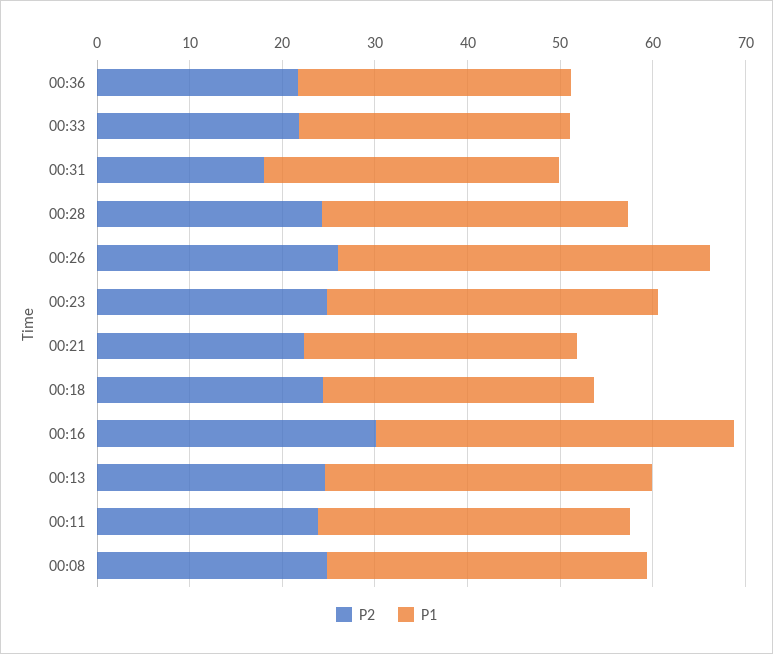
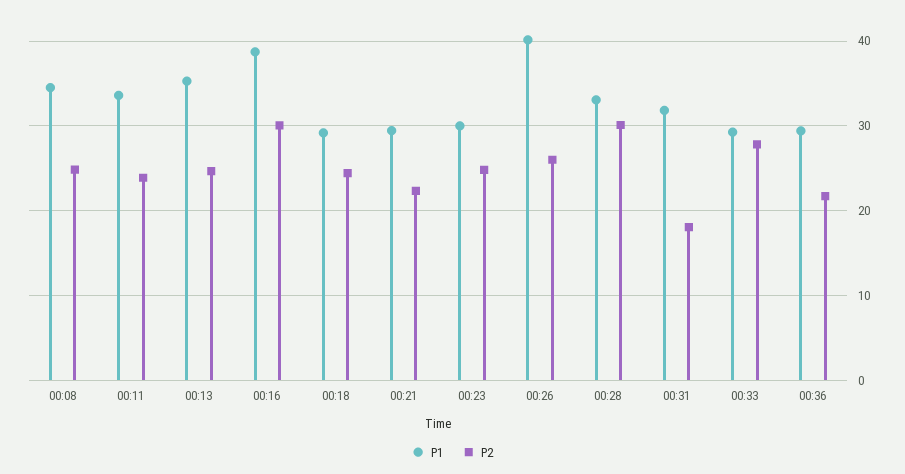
  {
    "P2": {
      "00:36": 22,
-     "00:33": 22,
+     "00:33": 28,
      "00:31": 18,
-     "00:28": 24,
+     "00:28": 30,
      "00:26": 26,
      "00:23": 25,
      "00:21": 22,
      "00:18": 24,
      "00:16": 30,
      "00:13": 25,
      "00:11": 24,
      "00:08": 25
    },
    "P1": {
      "00:36": 29,
      "00:33": 29,
      "00:31": 32,
      "00:28": 33,
      "00:26": 40,
-     "00:23": 36,
+     "00:23": 30,
      "00:21": 29,
      "00:18": 29,
      "00:16": 39,
      "00:13": 35,
      "00:11": 34,
      "00:08": 35
    }
  }

